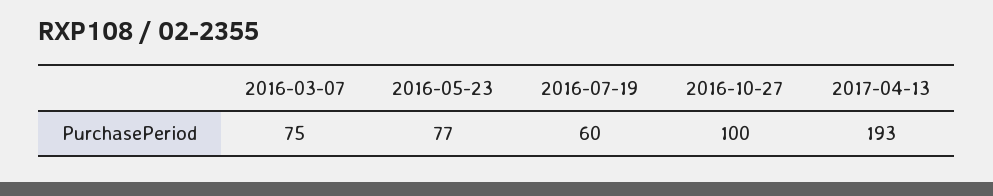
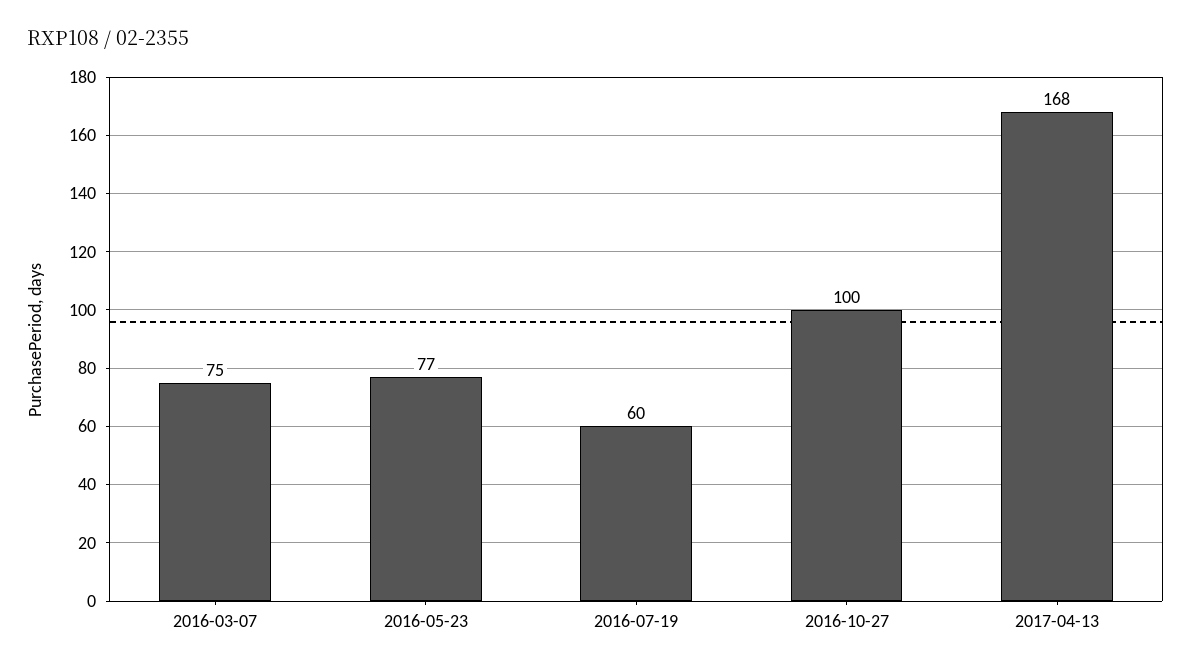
  {
    "2016-03-07": 75,
    "2016-05-23": 77,
    "2016-07-19": 60,
    "2016-10-27": 100,
-   "2017-04-13": 193
+   "2017-04-13": 168
  }

